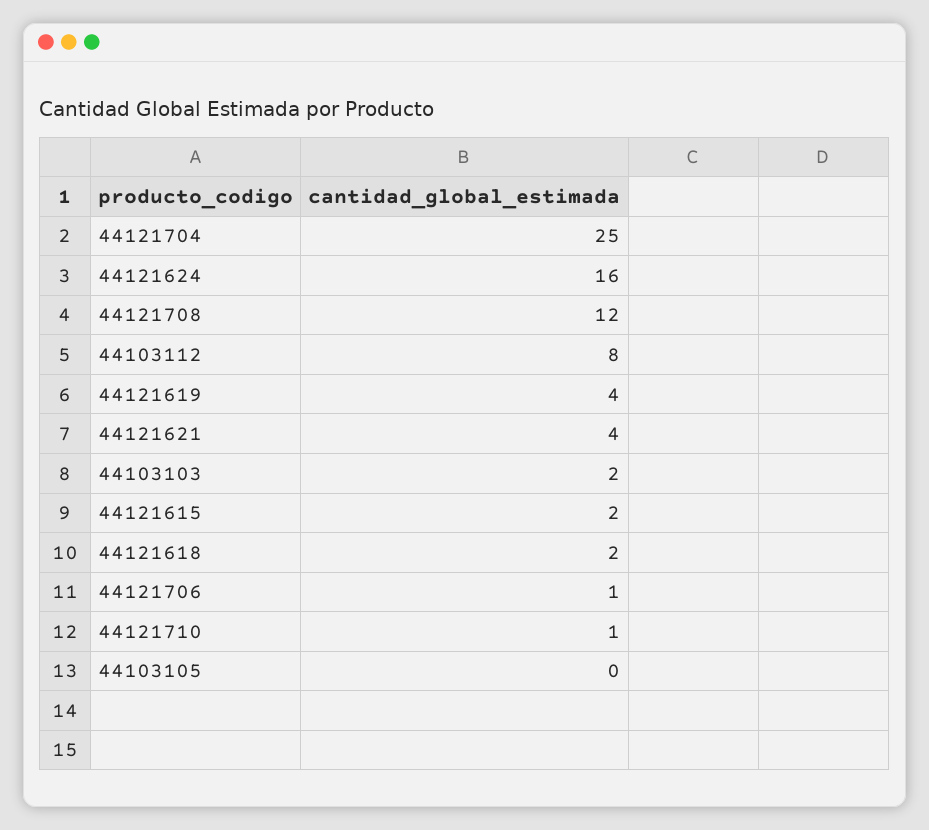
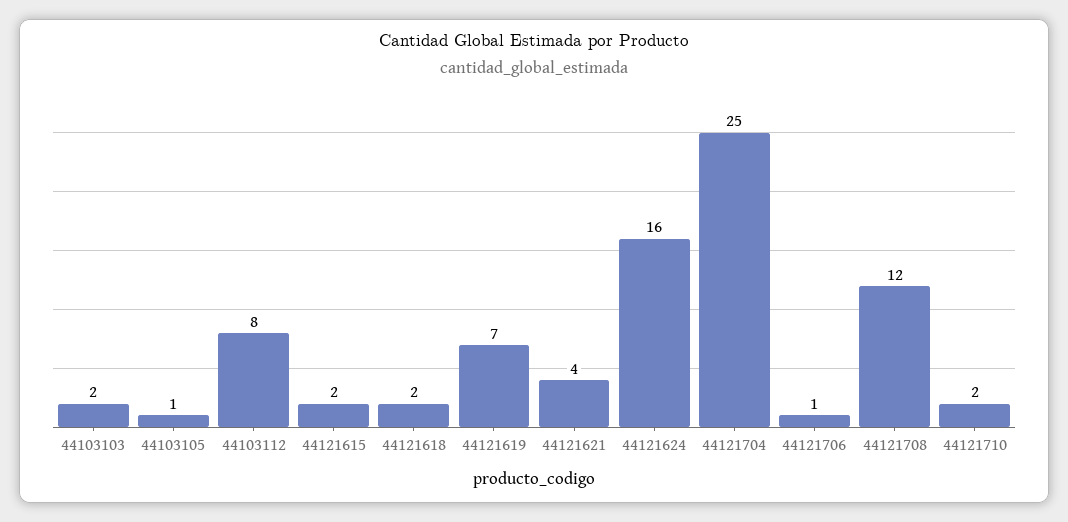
  {
    "44121704": 25,
    "44121624": 16,
    "44121708": 12,
    "44103112": 8,
-   "44121619": 4,
+   "44121619": 7,
    "44121621": 4,
    "44103103": 2,
    "44121615": 2,
    "44121618": 2,
    "44121706": 1,
-   "44121710": 1,
+   "44121710": 2,
-   "44103105": 0
+   "44103105": 1
  }

